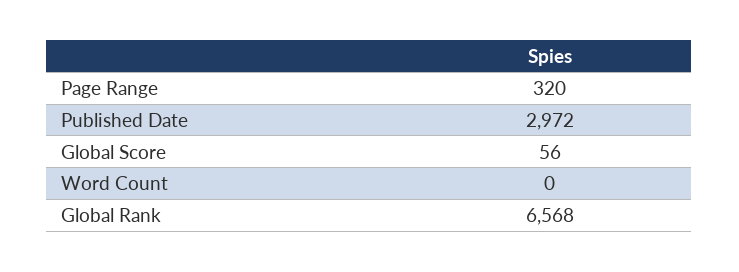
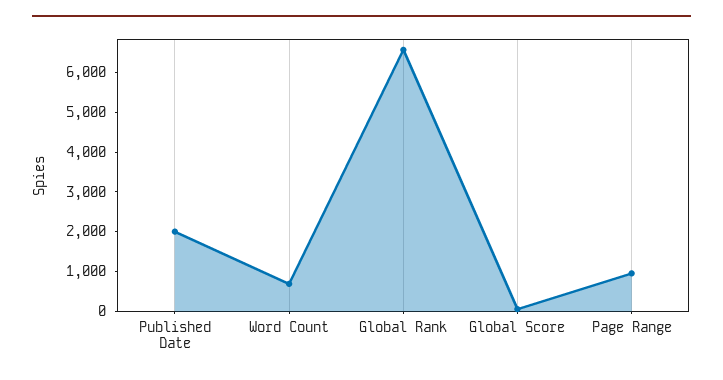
  {
-   "Page Range": 320,
+   "Page Range": 1000,
-   "Published Date": 2972,
+   "Published Date": 2000,
    "Global Score": 56,
-   "Word Count": 0,
+   "Word Count": 750,
    "Global Rank": 6568
  }

